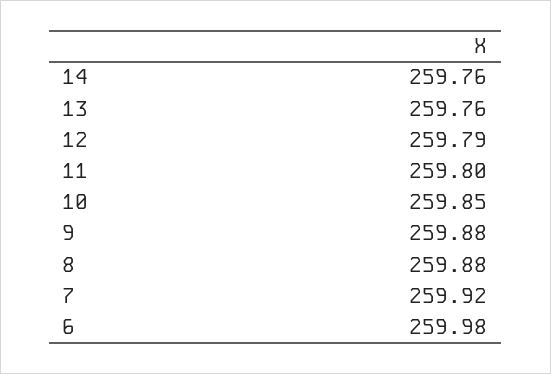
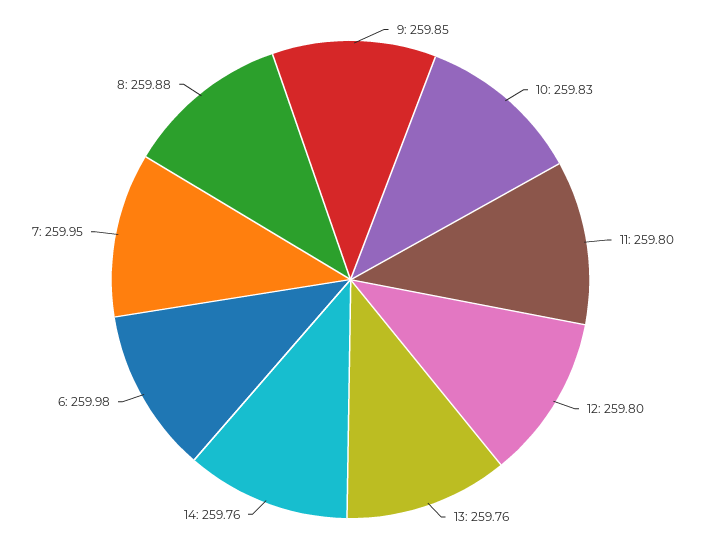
  {
    "14": 259.76,
    "13": 259.76,
-   "12": 259.79,
+   "12": 259.8,
    "11": 259.8,
-   "10": 259.85,
+   "10": 259.83,
-   "9": 259.88,
+   "9": 259.85,
    "8": 259.88,
-   "7": 259.92,
+   "7": 259.95,
    "6": 259.98
  }

